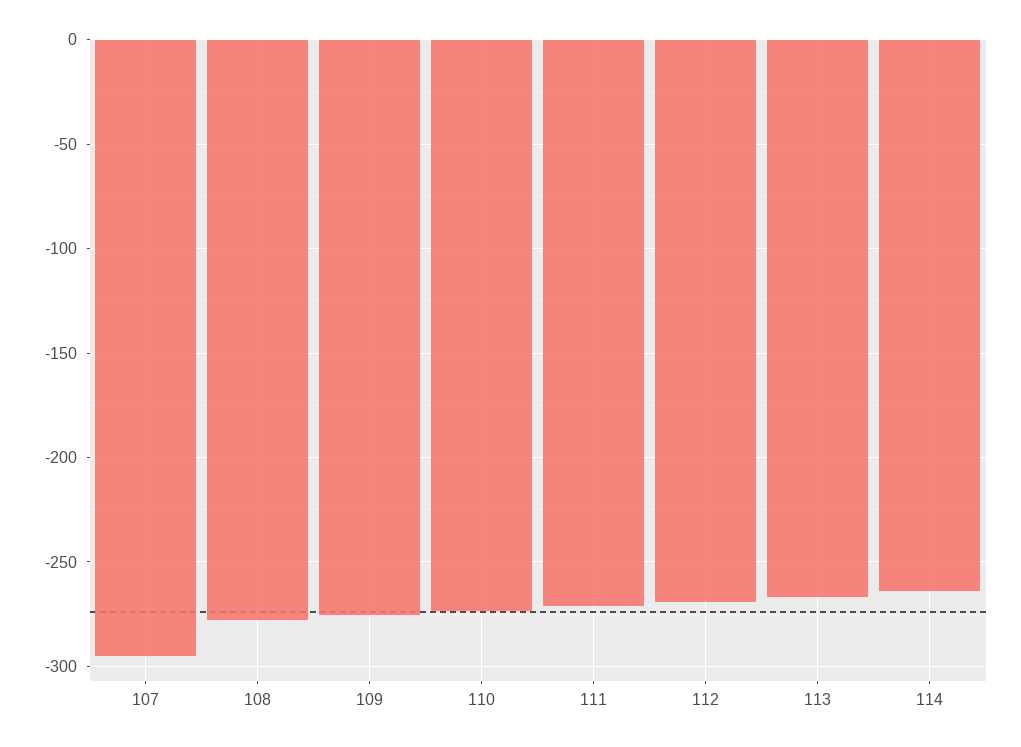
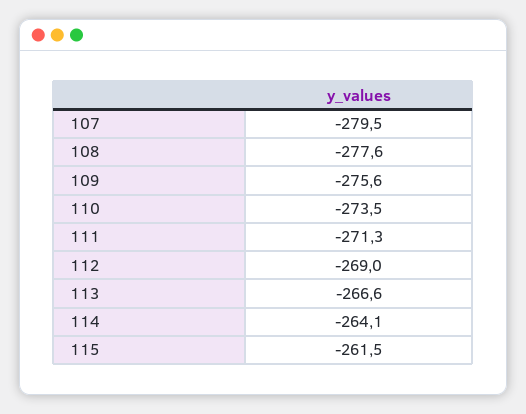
  {
-   "107": -295,
+   "107": -279.5,
    "108": -277.6,
    "109": -275.6,
    "110": -273.5,
    "111": -271.3,
    "112": -269,
    "113": -266.6,
-   "114": -264.1
+   "114": -264.1,
+   "115": -261.5
  }

